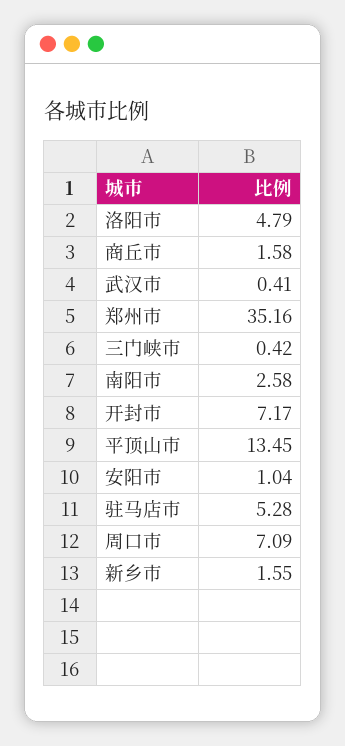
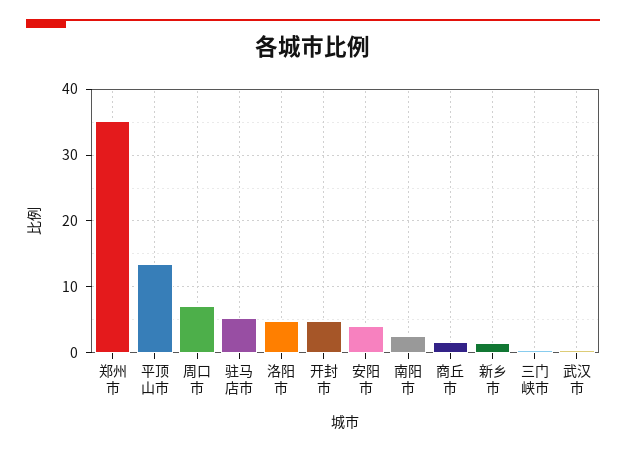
  {
    "洛阳市": 4.79,
    "商丘市": 1.58,
    "武汉市": 0.41,
    "郑州市": 35.16,
    "三门峡市": 0.42,
    "南阳市": 2.58,
-   "开封市": 7.17,
+   "开封市": 5,
    "平顶山市": 13.45,
-   "安阳市": 1.04,
+   "安阳市": 4,
    "驻马店市": 5.28,
    "周口市": 7.09,
    "新乡市": 1.55
  }

